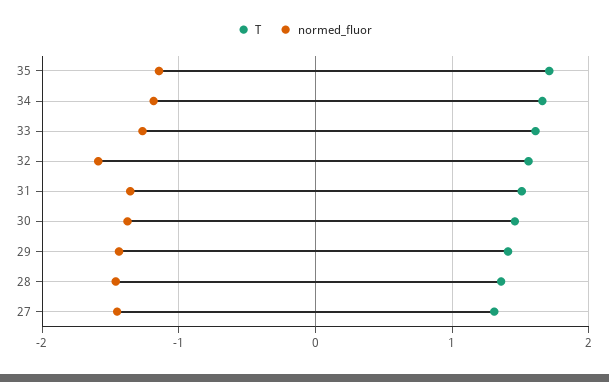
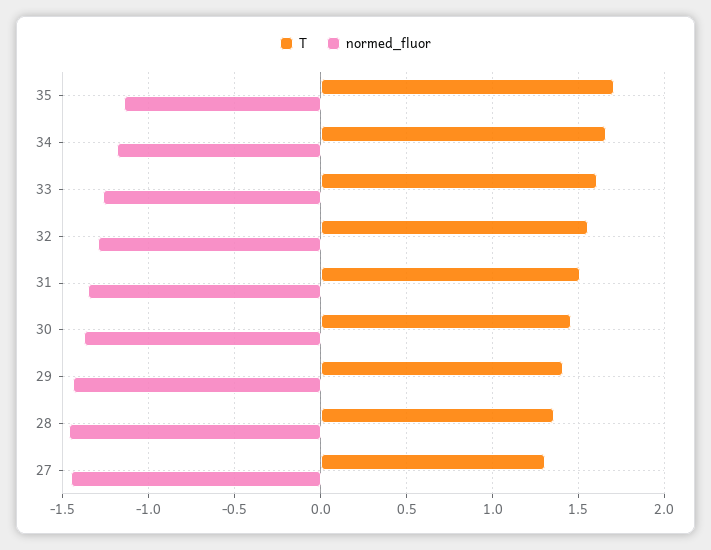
  {
    "T": {
      "35": 1.7,
      "34": 1.65,
      "33": 1.6,
      "32": 1.55,
      "31": 1.5,
      "30": 1.45,
      "29": 1.4,
      "28": 1.35,
      "27": 1.3
    },
    "normed_fluor": {
      "35": -1.15,
      "34": -1.2,
      "33": -1.25,
-     "32": -1.6,
+     "32": -1.3,
      "31": -1.35,
      "30": -1.4,
      "29": -1.45,
      "28": -1.45,
      "27": -1.45
    }
  }

